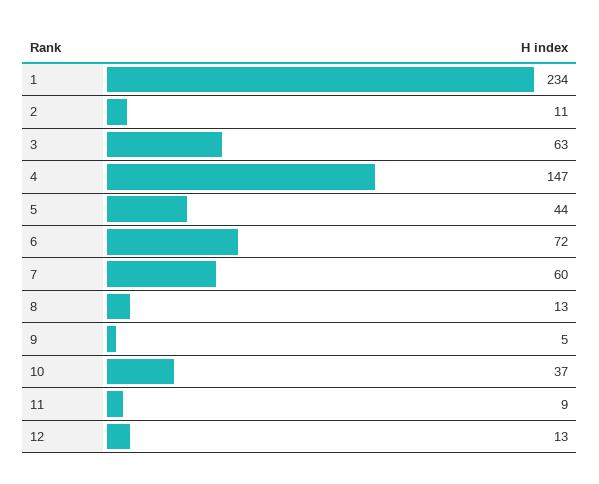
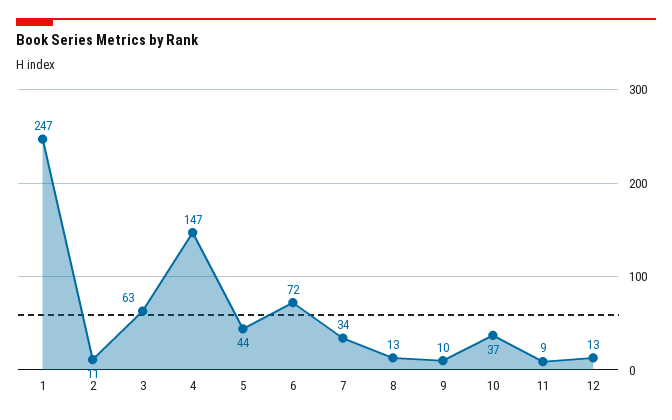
  {
-   "1": 234,
+   "1": 247,
    "2": 11,
    "3": 63,
    "4": 147,
    "5": 44,
    "6": 72,
-   "7": 60,
+   "7": 34,
    "8": 13,
-   "9": 5,
+   "9": 10,
    "10": 37,
    "11": 9,
    "12": 13
  }

